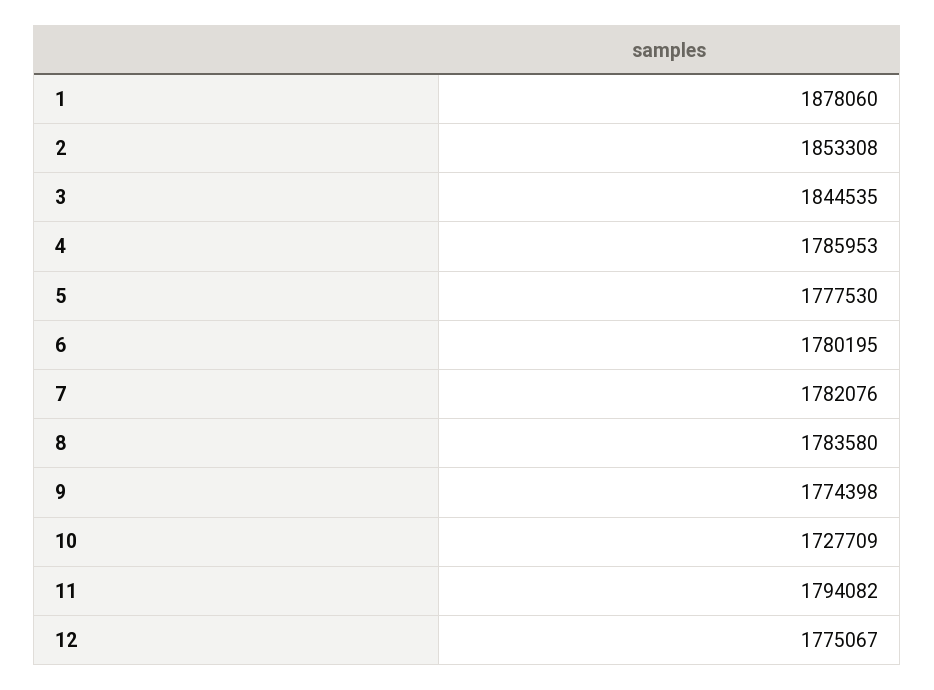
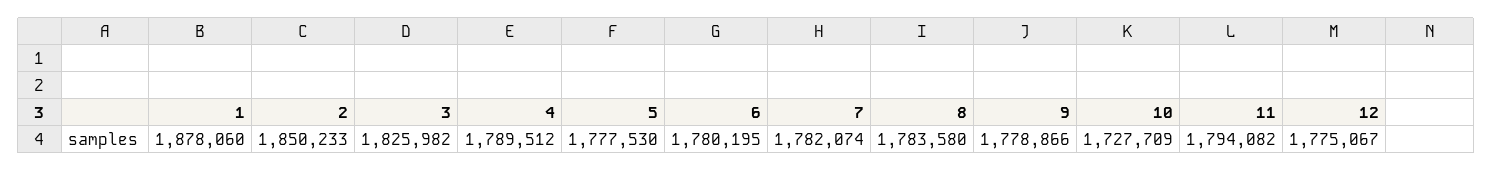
  {
    "1": 1878060,
-   "2": 1853308,
+   "2": 1850233,
-   "3": 1844535,
+   "3": 1825982,
-   "4": 1785953,
+   "4": 1789512,
    "5": 1777530,
    "6": 1780195,
-   "7": 1782076,
+   "7": 1782074,
    "8": 1783580,
-   "9": 1774398,
+   "9": 1778866,
    "10": 1727709,
    "11": 1794082,
    "12": 1775067
  }

